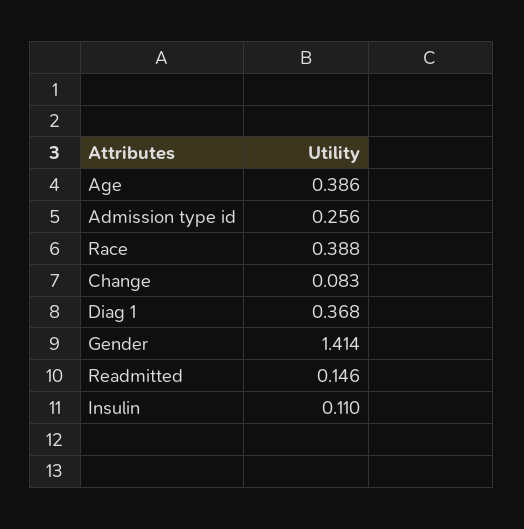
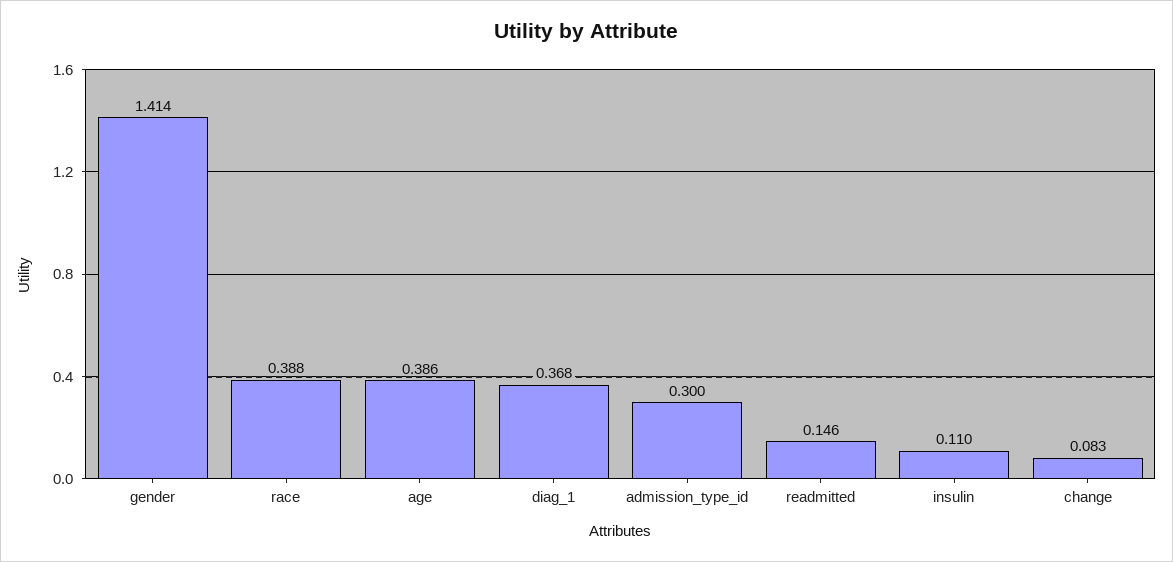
  {
    "Age": 0.386,
-   "Admission type id": 0.256,
+   "Admission type id": 0.3,
    "Race": 0.388,
    "Change": 0.083,
    "Diag 1": 0.368,
    "Gender": 1.414,
    "Readmitted": 0.146,
    "Insulin": 0.11
  }

